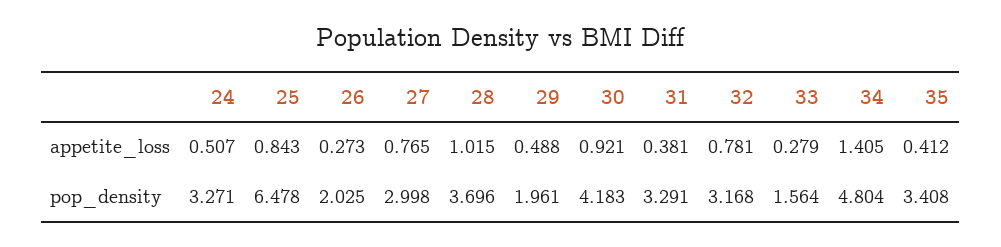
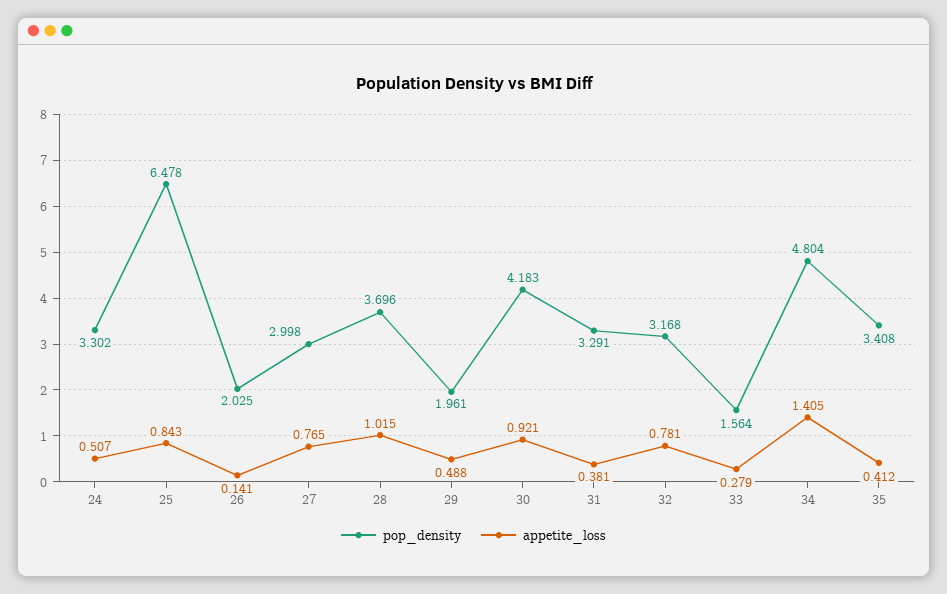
  {
    "appetite_loss": {
      "24": 0.507,
      "25": 0.843,
-     "26": 0.273,
+     "26": 0.141,
      "27": 0.765,
      "28": 1.015,
      "29": 0.488,
      "30": 0.921,
      "31": 0.381,
      "32": 0.781,
      "33": 0.279,
      "34": 1.405,
      "35": 0.412
    },
    "pop_density": {
-     "24": 3.271,
+     "24": 3.302,
      "25": 6.478,
      "26": 2.025,
      "27": 2.998,
      "28": 3.696,
      "29": 1.961,
      "30": 4.183,
      "31": 3.291,
      "32": 3.168,
      "33": 1.564,
      "34": 4.804,
      "35": 3.408
    }
  }

